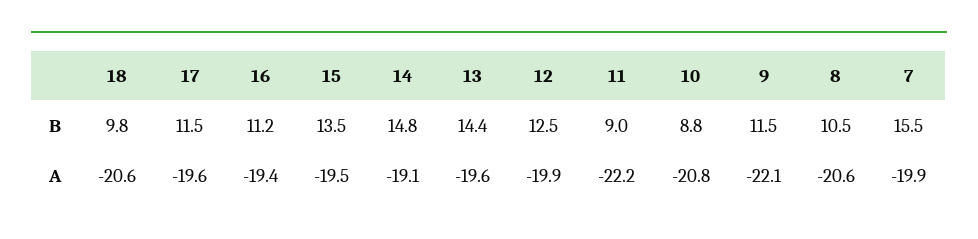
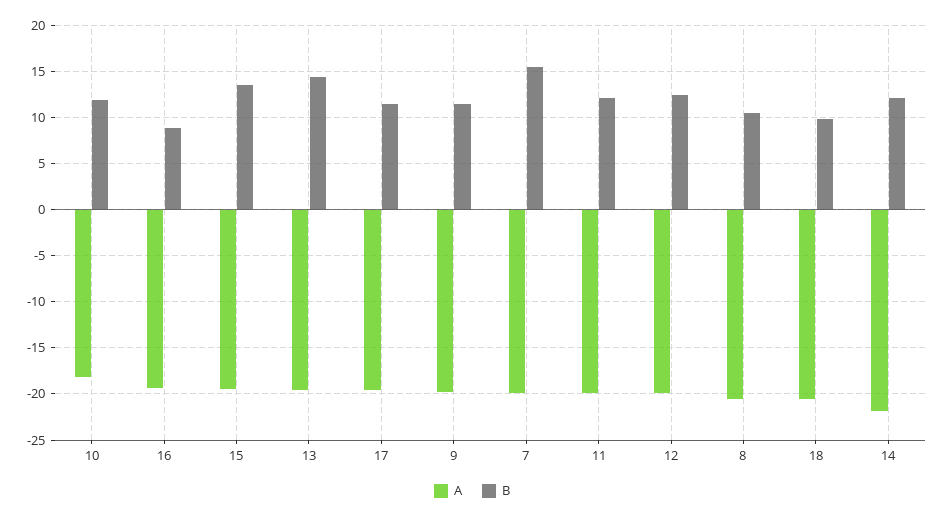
  {
    "B": {
      "18": 9.8,
      "17": 11.5,
-     "16": 11.2,
+     "16": 9,
      "15": 13.5,
-     "14": 14.8,
+     "14": 12,
      "13": 14.4,
      "12": 12.5,
-     "11": 9,
+     "11": 12,
-     "10": 8.8,
+     "10": 12,
      "9": 11.5,
      "8": 10.5,
      "7": 15.5
    },
    "A": {
      "18": -20.6,
      "17": -19.6,
      "16": -19.4,
      "15": -19.5,
-     "14": -19.1,
+     "14": -22,
      "13": -19.6,
      "12": -19.9,
-     "11": -22.2,
+     "11": -20,
-     "10": -20.8,
+     "10": -18,
-     "9": -22.1,
+     "9": -20,
      "8": -20.6,
      "7": -19.9
    }
  }

